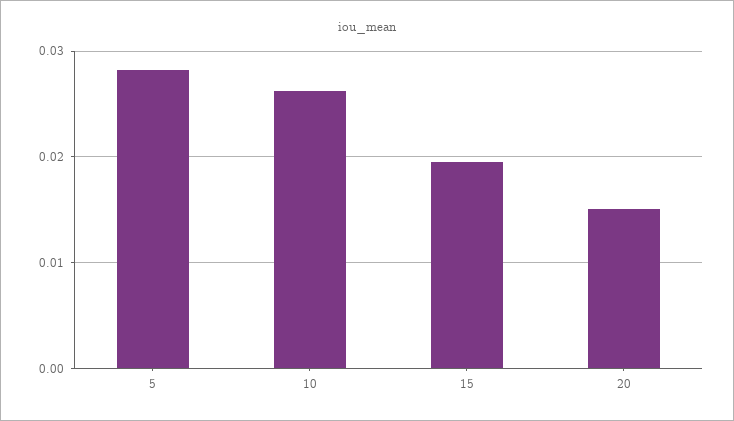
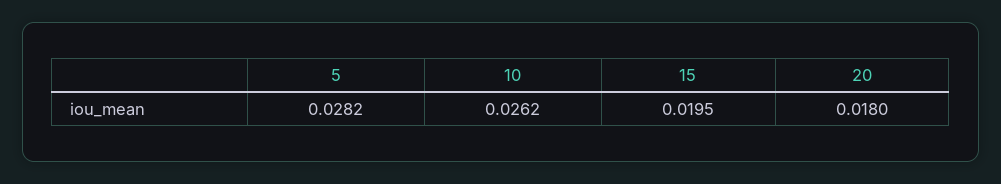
  {
    "5": 0.0282,
    "10": 0.0262,
    "15": 0.0195,
-   "20": 0.015
+   "20": 0.018
  }

